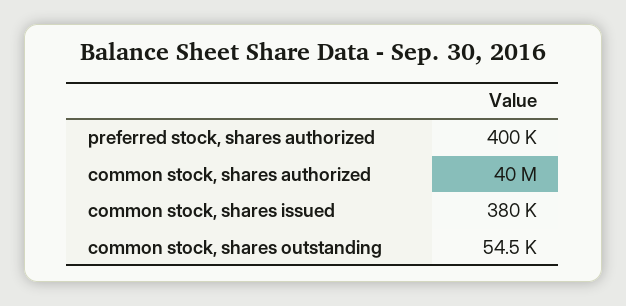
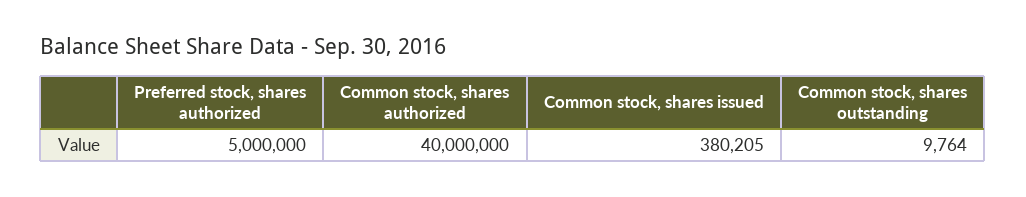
  {
-   "preferred stock, shares authorized": 400000,
+   "preferred stock, shares authorized": 5000000,
    "common stock, shares authorized": 40000000,
    "common stock, shares issued": 380205,
-   "common stock, shares outstanding": 54500
+   "common stock, shares outstanding": 9764
  }

